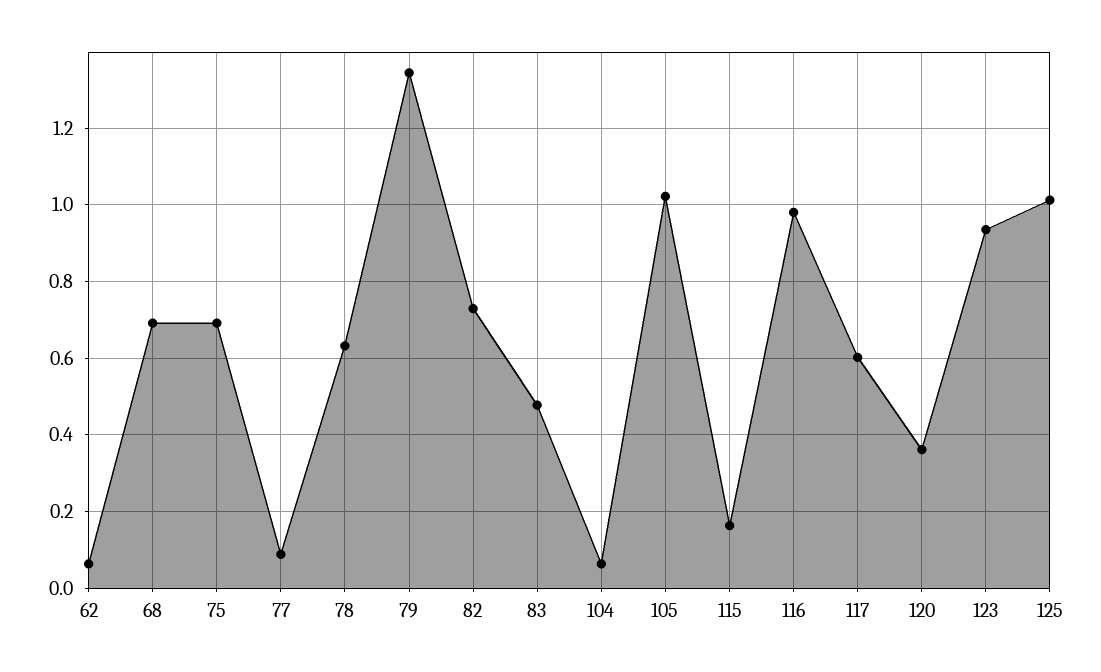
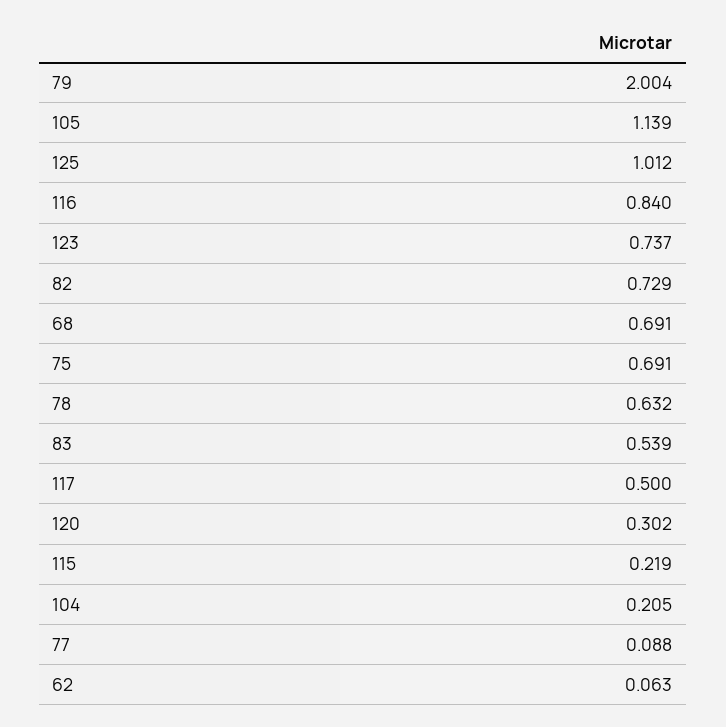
  {
    "62": 0.063,
    "68": 0.691,
    "75": 0.691,
    "77": 0.088,
    "78": 0.632,
-   "79": 1.34,
+   "79": 2.004,
    "82": 0.729,
-   "83": 0.48,
+   "83": 0.539,
-   "104": 0.06,
+   "104": 0.205,
-   "105": 1.02,
+   "105": 1.139,
-   "115": 0.16,
+   "115": 0.219,
-   "116": 0.98,
+   "116": 0.84,
-   "117": 0.6,
+   "117": 0.5,
-   "120": 0.36,
+   "120": 0.302,
-   "123": 0.94,
+   "123": 0.737,
    "125": 1.012
  }

